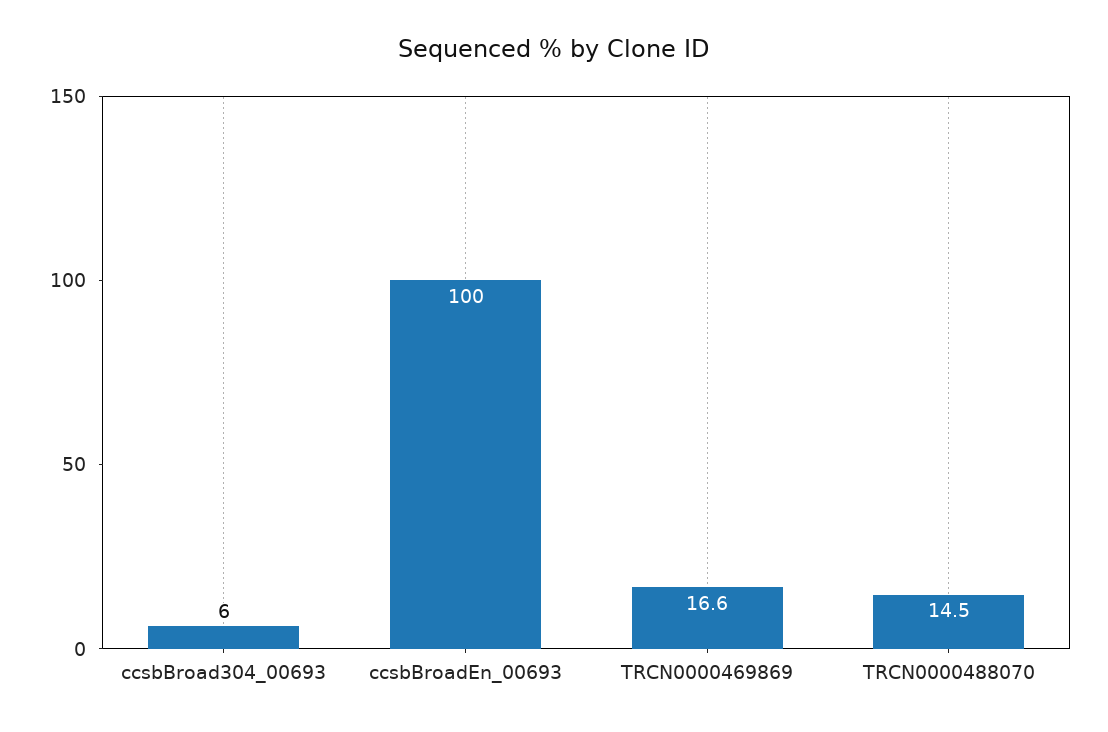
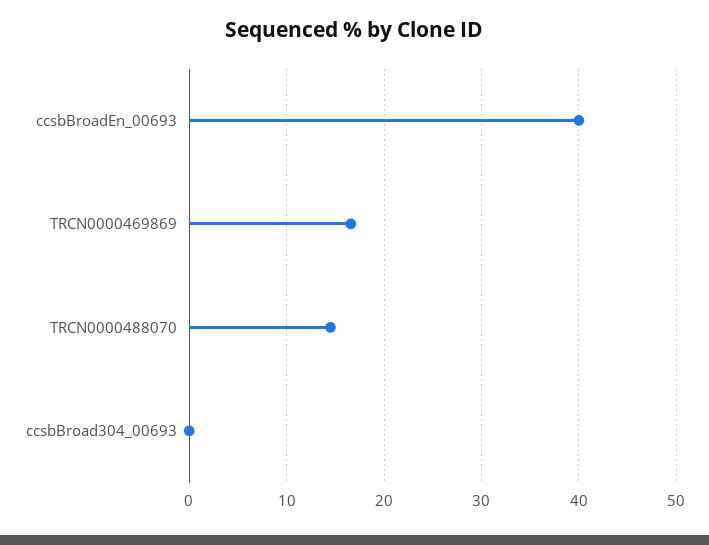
  {
-   "ccsbBroad304_00693": 6,
+   "ccsbBroad304_00693": 0,
-   "ccsbBroadEn_00693": 100,
+   "ccsbBroadEn_00693": 40,
    "TRCN0000469869": 16.6,
    "TRCN0000488070": 14.5
  }

